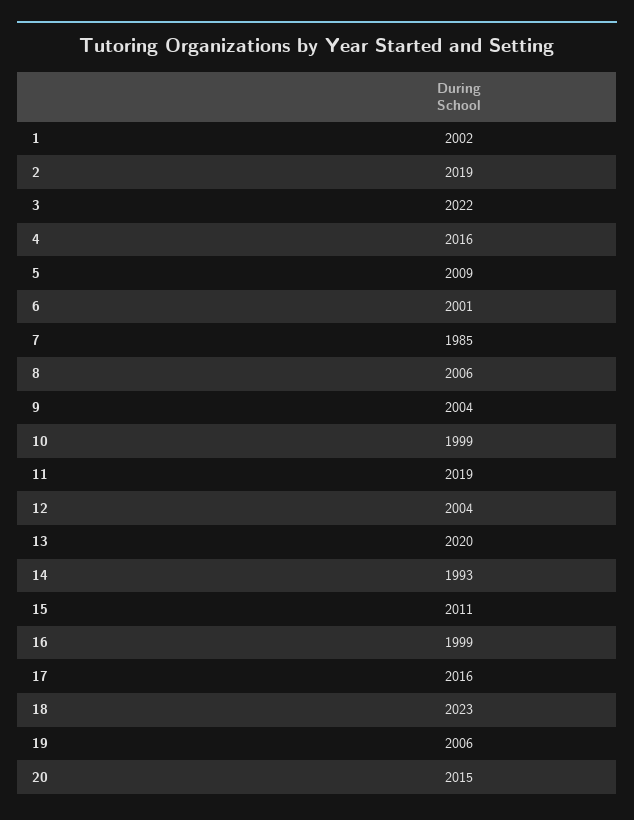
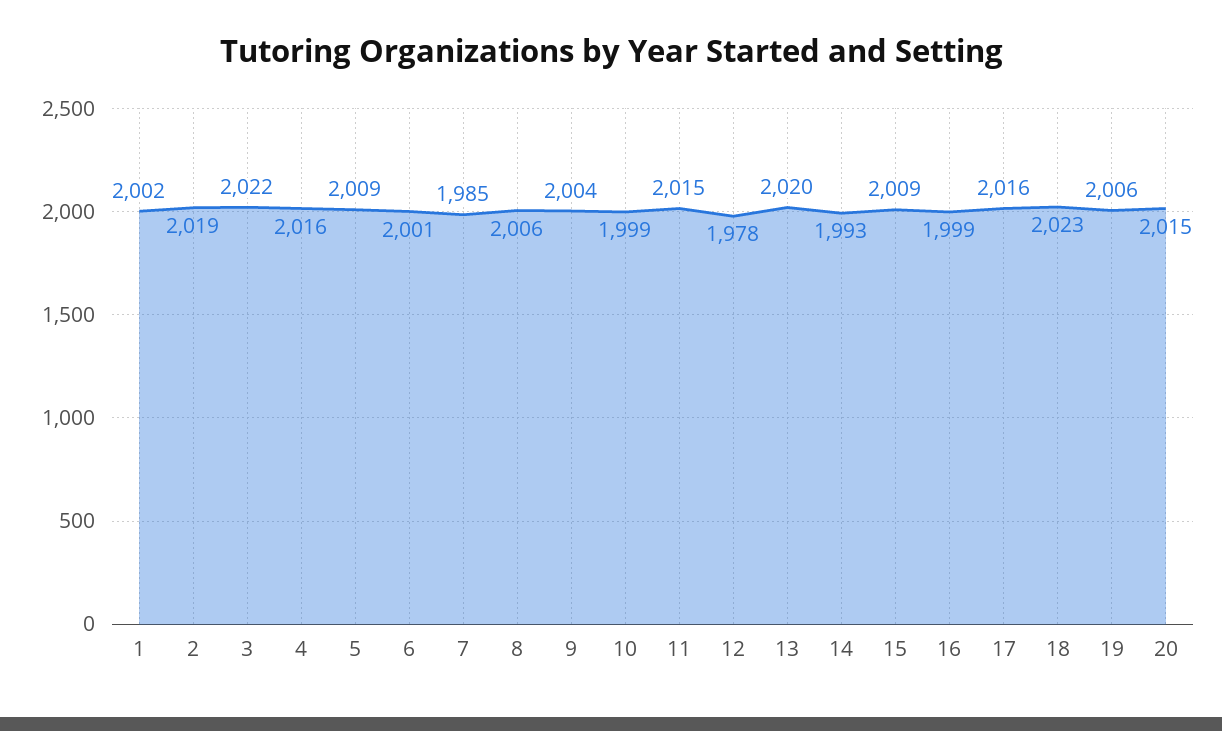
  {
    "1": 2002,
    "2": 2019,
    "3": 2022,
    "4": 2016,
    "5": 2009,
    "6": 2001,
    "7": 1985,
    "8": 2006,
    "9": 2004,
    "10": 1999,
-   "11": 2019,
+   "11": 2015,
-   "12": 2004,
+   "12": 1978,
    "13": 2020,
    "14": 1993,
-   "15": 2011,
+   "15": 2009,
    "16": 1999,
    "17": 2016,
    "18": 2023,
    "19": 2006,
    "20": 2015
  }

